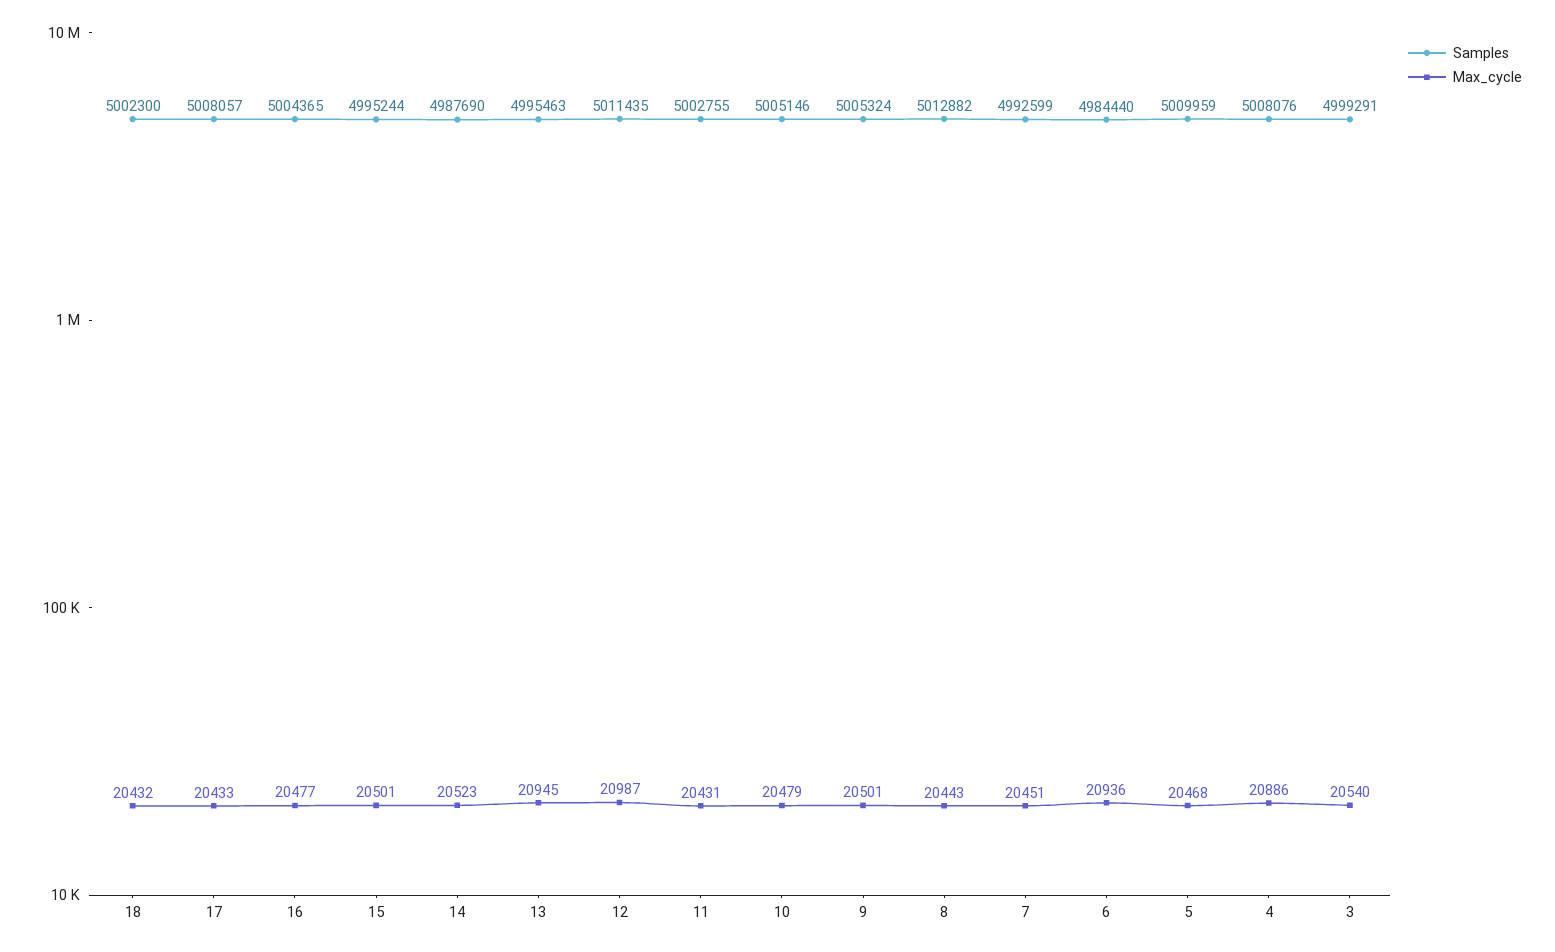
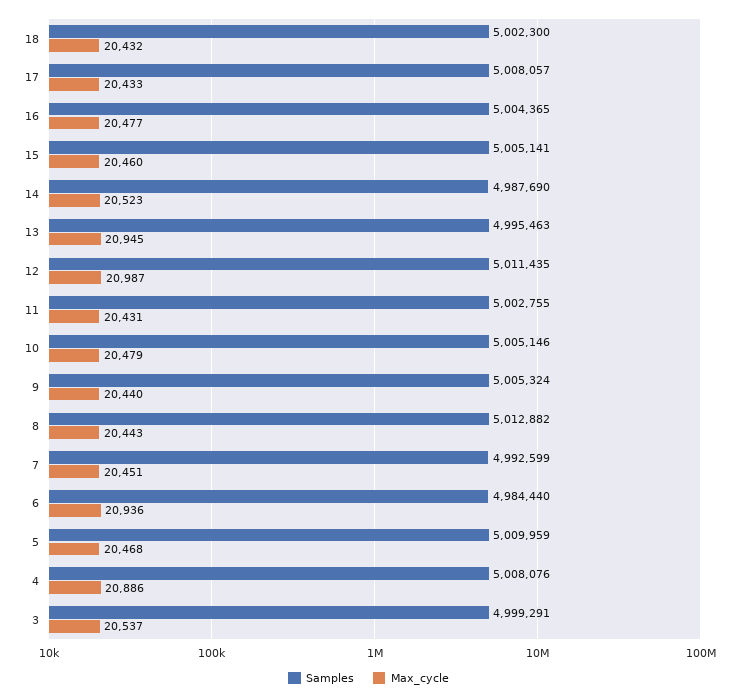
  {
    "Samples": {
      "18": 5002300,
      "17": 5008057,
      "16": 5004365,
-     "15": 4995244,
+     "15": 5005141,
      "14": 4987690,
      "13": 4995463,
      "12": 5011435,
      "11": 5002755,
      "10": 5005146,
      "9": 5005324,
      "8": 5012882,
      "7": 4992599,
      "6": 4984440,
      "5": 5009959,
      "4": 5008076,
      "3": 4999291
    },
    "Max_cycle": {
      "18": 20432,
      "17": 20433,
      "16": 20477,
-     "15": 20501,
+     "15": 20460,
      "14": 20523,
      "13": 20945,
      "12": 20987,
      "11": 20431,
      "10": 20479,
-     "9": 20501,
+     "9": 20440,
      "8": 20443,
      "7": 20451,
      "6": 20936,
      "5": 20468,
      "4": 20886,
-     "3": 20540
+     "3": 20537
    }
  }

